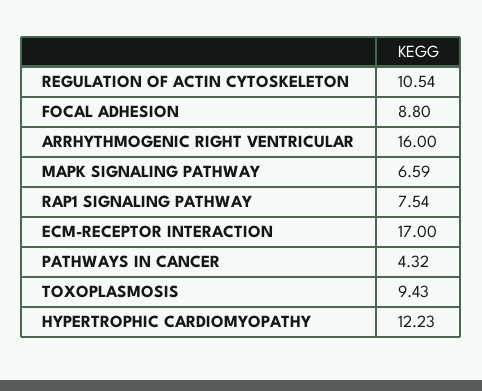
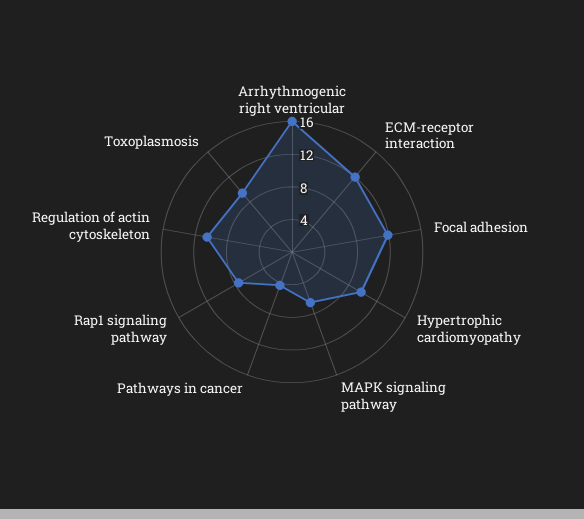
  {
    "REGULATION OF ACTIN CYTOSKELETON": 10.54,
-   "FOCAL ADHESION": 8.8,
+   "FOCAL ADHESION": 12,
    "ARRHYTHMOGENIC RIGHT VENTRICULAR": 16,
    "MAPK SIGNALING PATHWAY": 6.59,
    "RAP1 SIGNALING PATHWAY": 7.54,
-   "ECM-RECEPTOR INTERACTION": 17,
+   "ECM-RECEPTOR INTERACTION": 12,
    "PATHWAYS IN CANCER": 4.32,
    "TOXOPLASMOSIS": 9.43,
-   "HYPERTROPHIC CARDIOMYOPATHY": 12.23
+   "HYPERTROPHIC CARDIOMYOPATHY": 10
  }

